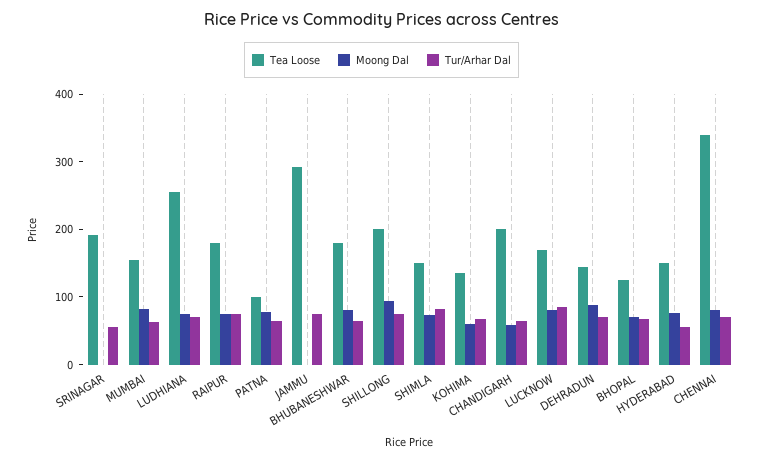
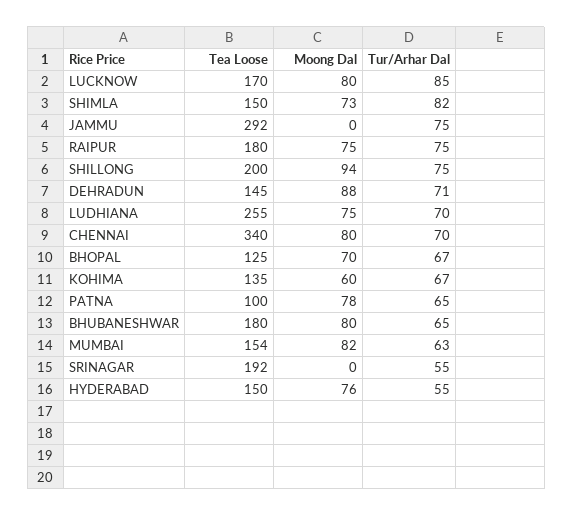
  {
    "Tea Loose": {
      "SRINAGAR": 192,
      "MUMBAI": 154,
      "LUDHIANA": 255,
      "RAIPUR": 180,
      "PATNA": 100,
      "JAMMU": 292,
      "BHUBANESHWAR": 180,
      "SHILLONG": 200,
      "SHIMLA": 150,
      "KOHIMA": 135,
-     "CHANDIGARH": 200,
      "LUCKNOW": 170,
      "DEHRADUN": 145,
      "BHOPAL": 125,
      "HYDERABAD": 150,
      "CHENNAI": 340
    },
    "Moong Dal": {
      "SRINAGAR": 0,
      "MUMBAI": 82,
      "LUDHIANA": 75,
      "RAIPUR": 75,
      "PATNA": 78,
      "JAMMU": 0,
      "BHUBANESHWAR": 80,
      "SHILLONG": 94,
      "SHIMLA": 73,
      "KOHIMA": 60,
-     "CHANDIGARH": 60,
      "LUCKNOW": 80,
      "DEHRADUN": 88,
      "BHOPAL": 70,
      "HYDERABAD": 76,
      "CHENNAI": 80
    },
    "Tur/Arhar Dal": {
      "SRINAGAR": 55,
      "MUMBAI": 63,
      "LUDHIANA": 70,
      "RAIPUR": 75,
      "PATNA": 65,
      "JAMMU": 75,
      "BHUBANESHWAR": 65,
      "SHILLONG": 75,
      "SHIMLA": 82,
      "KOHIMA": 67,
-     "CHANDIGARH": 60,
      "LUCKNOW": 85,
      "DEHRADUN": 71,
      "BHOPAL": 67,
      "HYDERABAD": 55,
      "CHENNAI": 70
    }
  }

